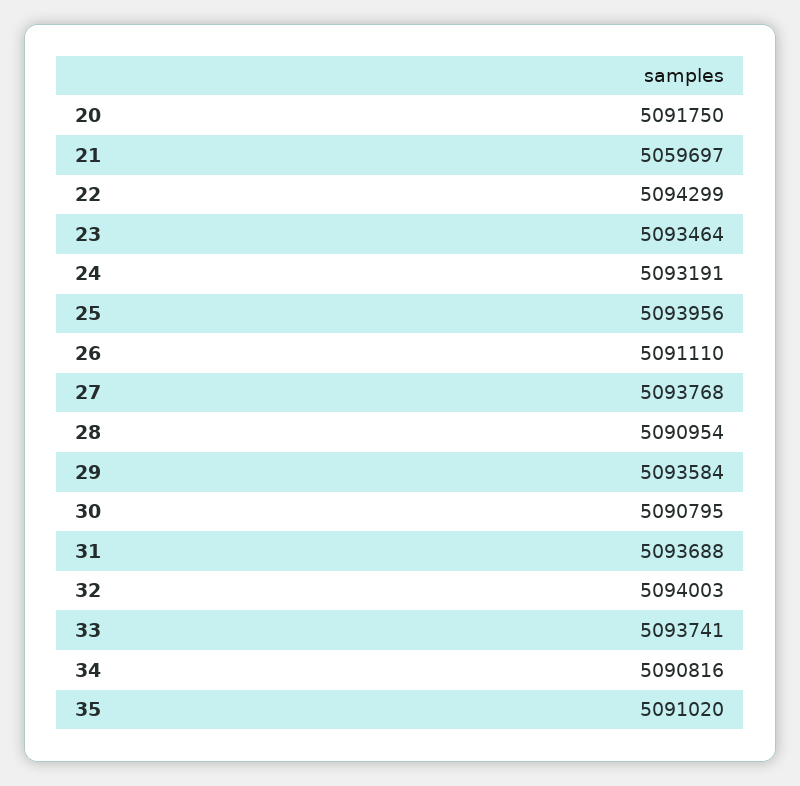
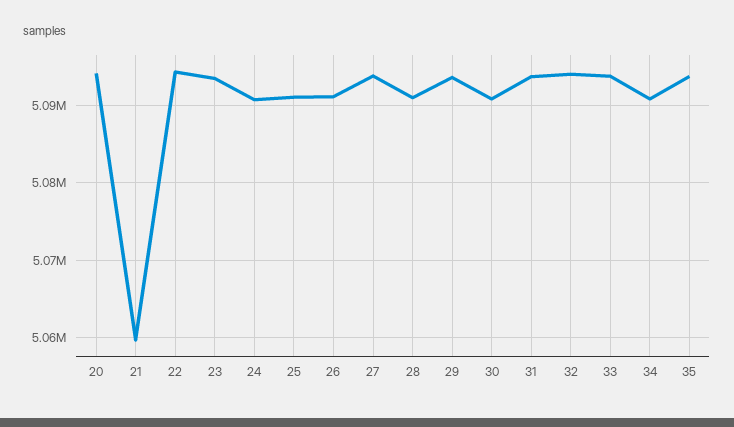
  {
-   "20": 5091750,
+   "20": 5094000,
    "21": 5059697,
    "22": 5094299,
    "23": 5093464,
-   "24": 5093191,
+   "24": 5091000,
-   "25": 5093956,
+   "25": 5091000,
    "26": 5091110,
    "27": 5093768,
    "28": 5090954,
    "29": 5093584,
    "30": 5090795,
    "31": 5093688,
    "32": 5094003,
    "33": 5093741,
    "34": 5090816,
-   "35": 5091020
+   "35": 5094000
  }

